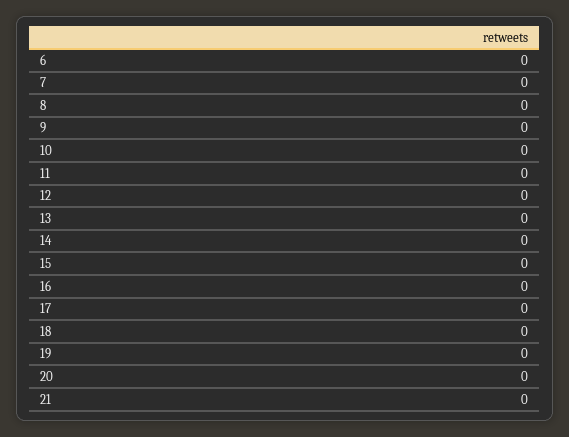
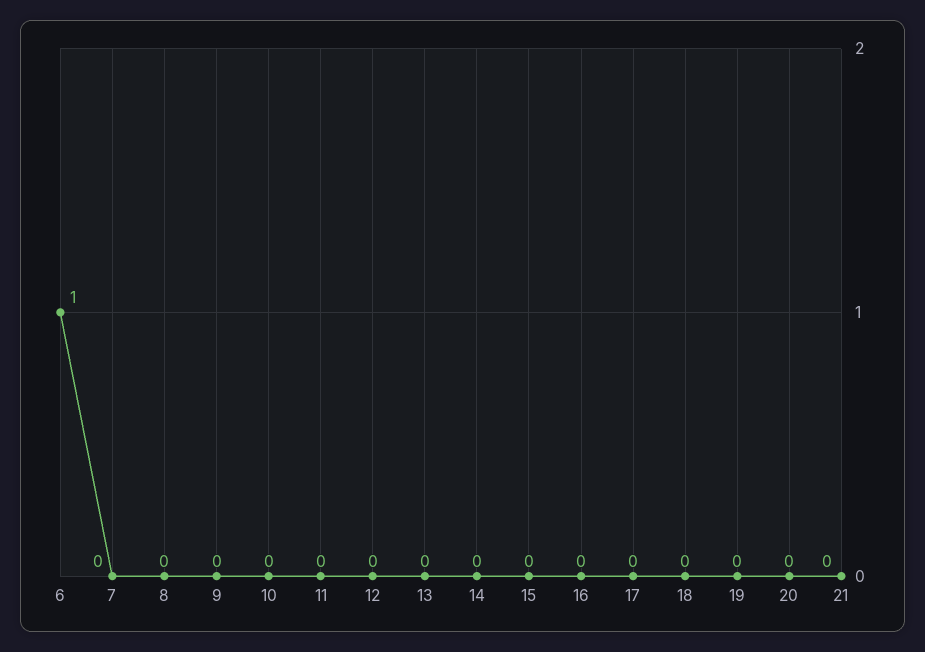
  {
-   "6": 0,
+   "6": 1,
    "7": 0,
    "8": 0,
    "9": 0,
    "10": 0,
    "11": 0,
    "12": 0,
    "13": 0,
    "14": 0,
    "15": 0,
    "16": 0,
    "17": 0,
    "18": 0,
    "19": 0,
    "20": 0,
    "21": 0
  }

